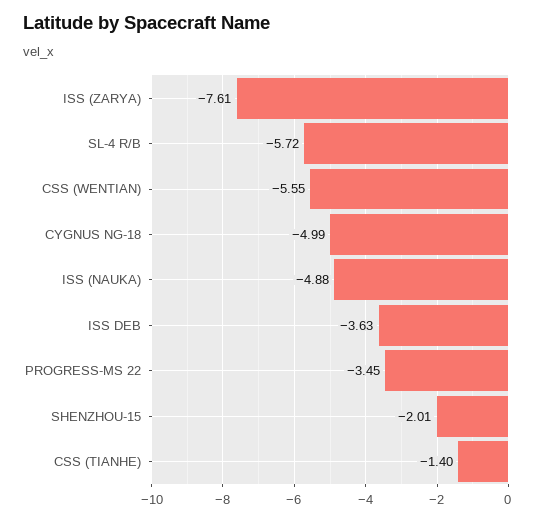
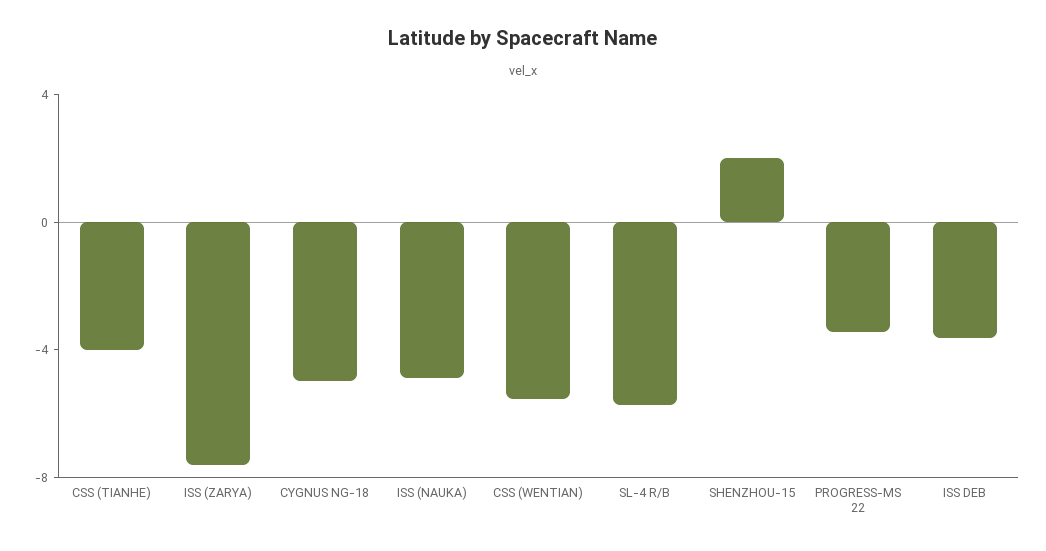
  {
    "ISS (ZARYA)": -7.61,
    "SL-4 R/B": -5.72,
    "CSS (WENTIAN)": -5.55,
    "CYGNUS NG-18": -4.99,
    "ISS (NAUKA)": -4.88,
    "ISS DEB": -3.63,
    "PROGRESS-MS 22": -3.45,
-   "SHENZHOU-15": -2.01,
+   "SHENZHOU-15": 2,
-   "CSS (TIANHE)": -1.4
+   "CSS (TIANHE)": -4
  }

